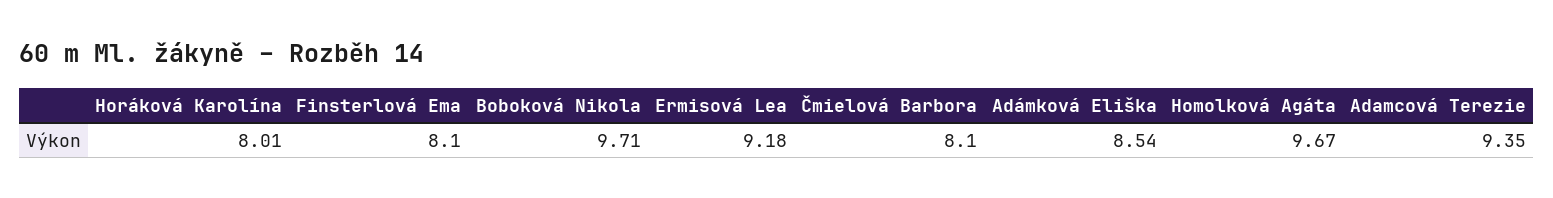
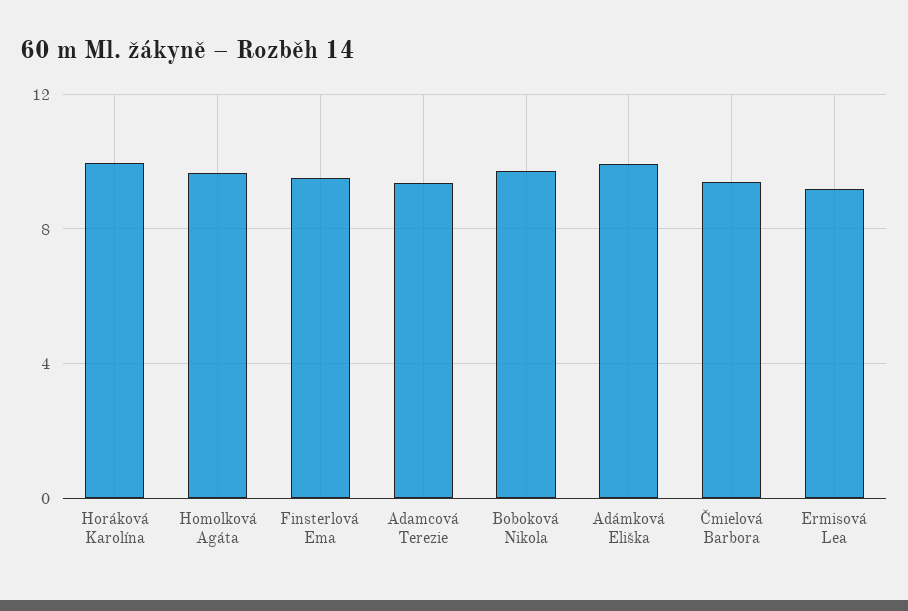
  {
-   "Horáková Karolína": 8.01,
+   "Horáková Karolína": 10,
-   "Finsterlová Ema": 8.1,
+   "Finsterlová Ema": 9.5,
    "Boboková Nikola": 9.71,
    "Ermisová Lea": 9.18,
-   "Čmielová Barbora": 8.1,
+   "Čmielová Barbora": 9.5,
-   "Adámková Eliška": 8.54,
+   "Adámková Eliška": 10,
    "Homolková Agáta": 9.67,
    "Adamcová Terezie": 9.35
  }

